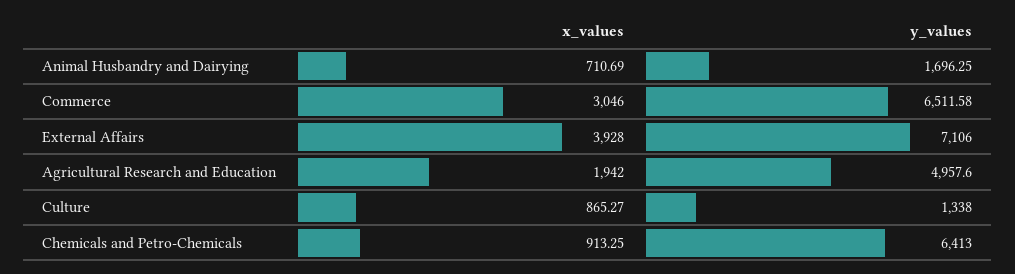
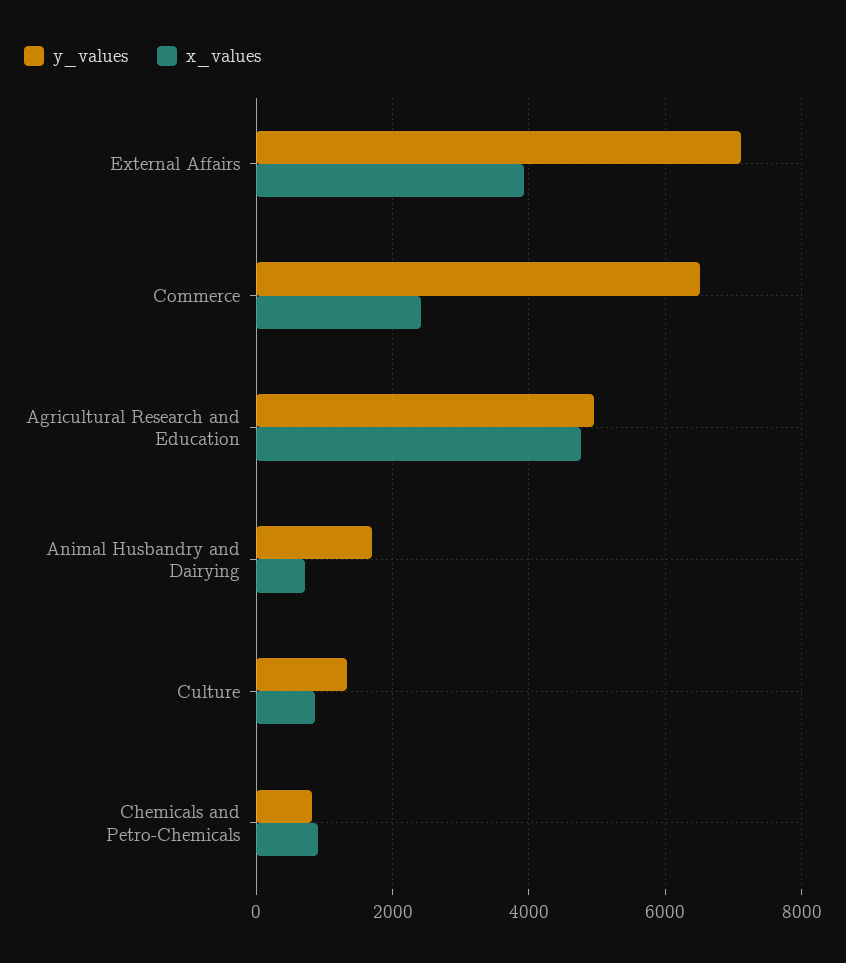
  {
    "x_values": {
      "Animal Husbandry and Dairying": 710.69,
-     "Commerce": 3046,
+     "Commerce": 2400,
      "External Affairs": 3928,
-     "Agricultural Research and Education": 1942,
+     "Agricultural Research and Education": 4800,
      "Culture": 865.27,
      "Chemicals and Petro-Chemicals": 913.25
    },
    "y_values": {
      "Animal Husbandry and Dairying": 1696.25,
      "Commerce": 6511.58,
      "External Affairs": 7106,
      "Agricultural Research and Education": 4957.6,
      "Culture": 1338,
-     "Chemicals and Petro-Chemicals": 6413
+     "Chemicals and Petro-Chemicals": 800
    }
  }

